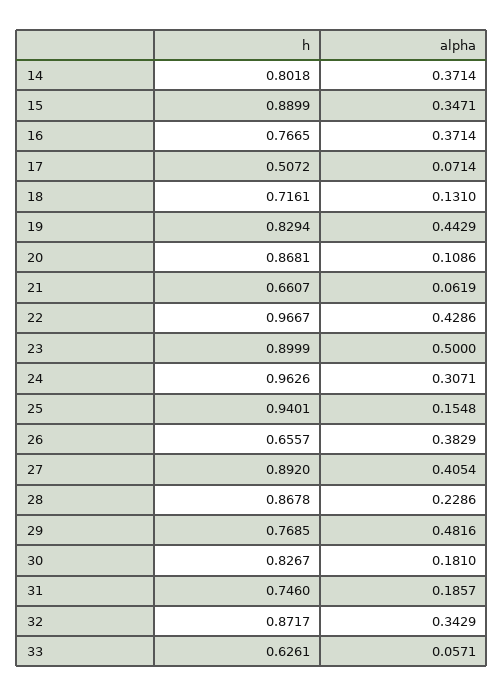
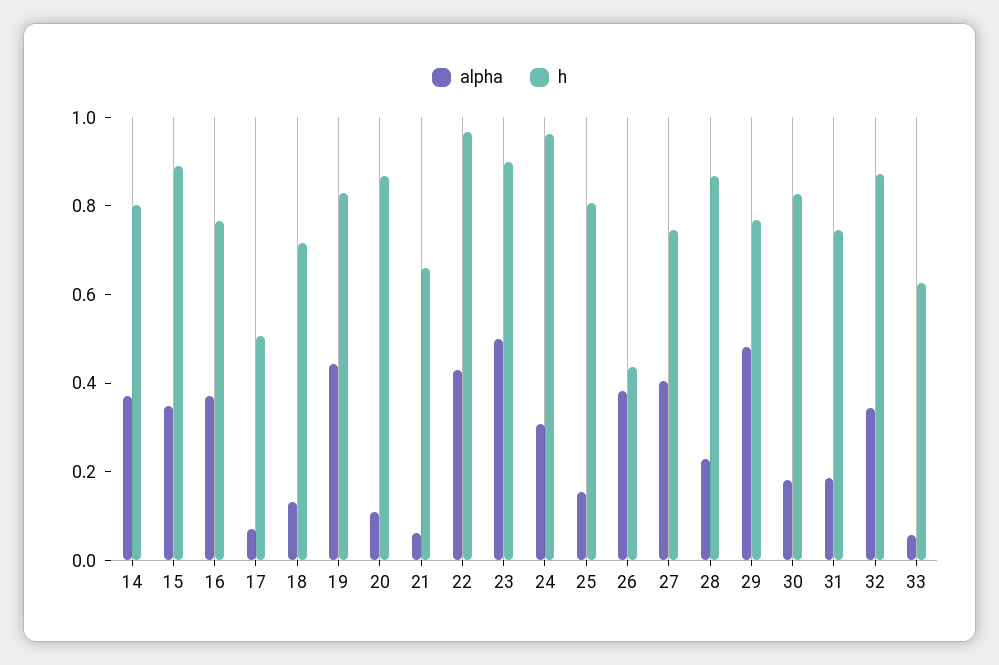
  {
    "h": {
      "14": 0.8018,
      "15": 0.8899,
      "16": 0.7665,
      "17": 0.5072,
      "18": 0.7161,
      "19": 0.8294,
      "20": 0.8681,
      "21": 0.6607,
      "22": 0.9667,
      "23": 0.8999,
      "24": 0.9626,
-     "25": 0.9401,
+     "25": 0.8,
-     "26": 0.6557,
+     "26": 0.45,
-     "27": 0.892,
+     "27": 0.75,
      "28": 0.8678,
      "29": 0.7685,
      "30": 0.8267,
      "31": 0.746,
      "32": 0.8717,
      "33": 0.6261
    },
    "alpha": {
      "14": 0.3714,
      "15": 0.3471,
      "16": 0.3714,
      "17": 0.0714,
      "18": 0.131,
      "19": 0.4429,
      "20": 0.1086,
      "21": 0.0619,
      "22": 0.4286,
      "23": 0.5,
      "24": 0.3071,
      "25": 0.1548,
      "26": 0.3829,
      "27": 0.4054,
      "28": 0.2286,
      "29": 0.4816,
      "30": 0.181,
      "31": 0.1857,
      "32": 0.3429,
      "33": 0.0571
    }
  }

